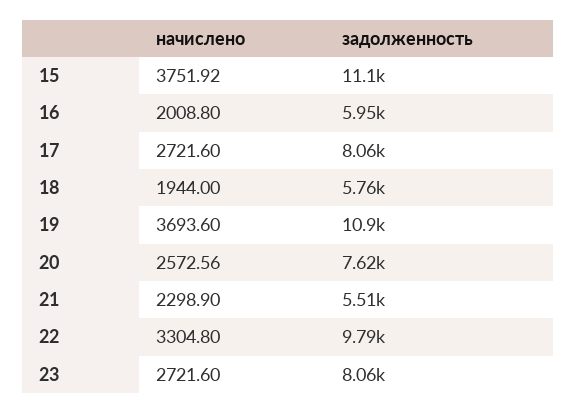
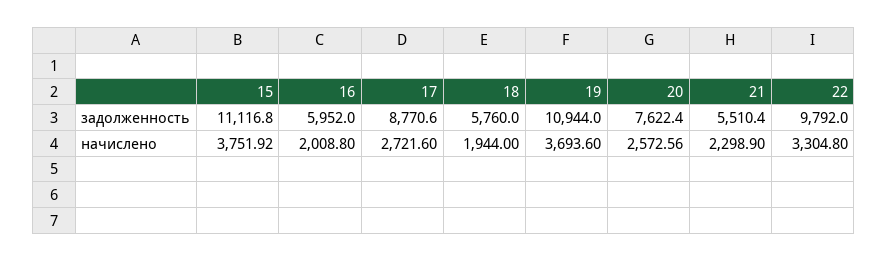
  {
    "начислено": {
      "15": 3751.92,
      "16": 2008.8,
      "17": 2721.6,
      "18": 1944,
      "19": 3693.6,
      "20": 2572.56,
      "21": 2298.9,
-     "22": 3304.8,
+     "22": 3304.8
-     "23": 2721.6
    },
    "задолженность": {
      "15": 11116.8,
      "16": 5952,
-     "17": 8060,
+     "17": 8770.6,
      "18": 5760,
      "19": 10944,
      "20": 7622.4,
      "21": 5510.4,
-     "22": 9792,
+     "22": 9792
-     "23": 8060
    }
  }

